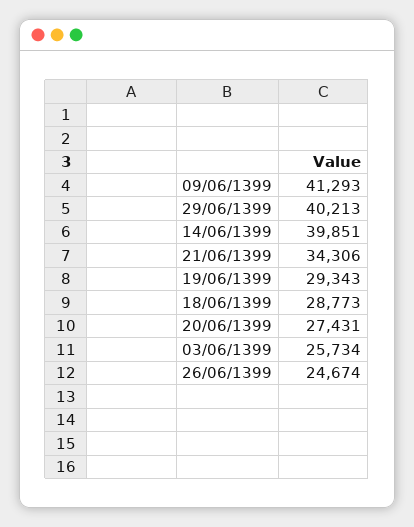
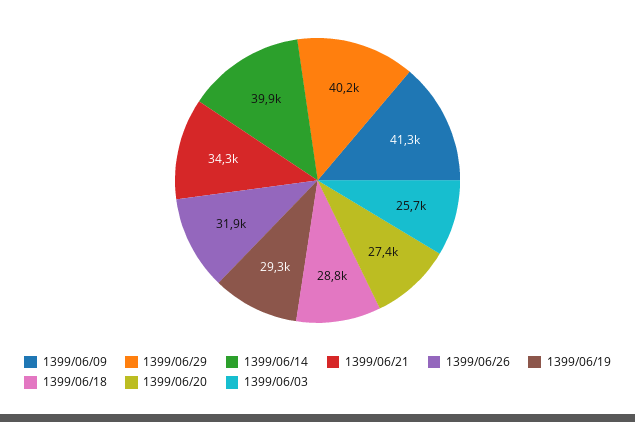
  {
    "09/06/1399": 41293,
    "29/06/1399": 40213,
    "14/06/1399": 39851,
    "21/06/1399": 34306,
    "19/06/1399": 29343,
    "18/06/1399": 28773,
    "20/06/1399": 27431,
    "03/06/1399": 25734,
-   "26/06/1399": 24674
+   "26/06/1399": 31900
  }

